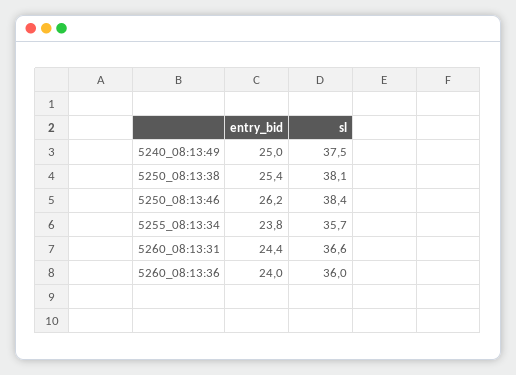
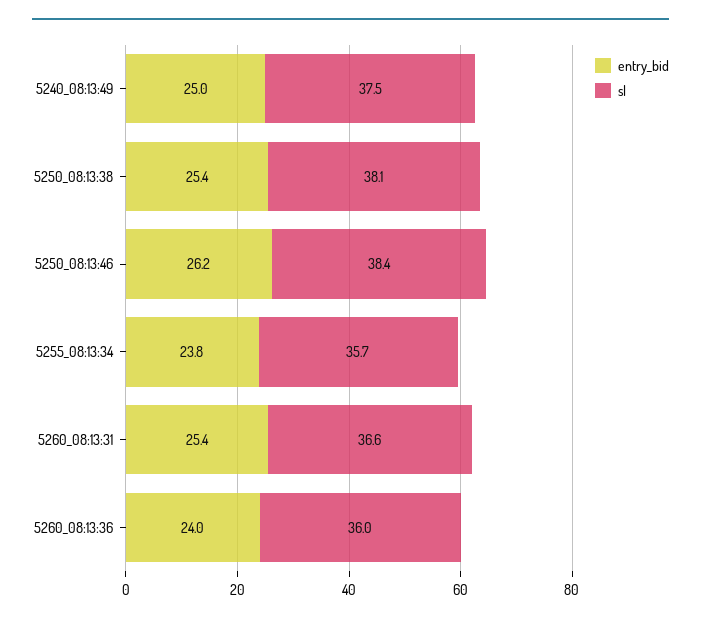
  {
    "entry_bid": {
      "5240_08:13:49": 25,
      "5250_08:13:38": 25.4,
      "5250_08:13:46": 26.2,
      "5255_08:13:34": 23.8,
-     "5260_08:13:31": 24.4,
+     "5260_08:13:31": 25.4,
      "5260_08:13:36": 24
    },
    "sl": {
      "5240_08:13:49": 37.5,
      "5250_08:13:38": 38.1,
      "5250_08:13:46": 38.4,
      "5255_08:13:34": 35.7,
      "5260_08:13:31": 36.6,
      "5260_08:13:36": 36
    }
  }

